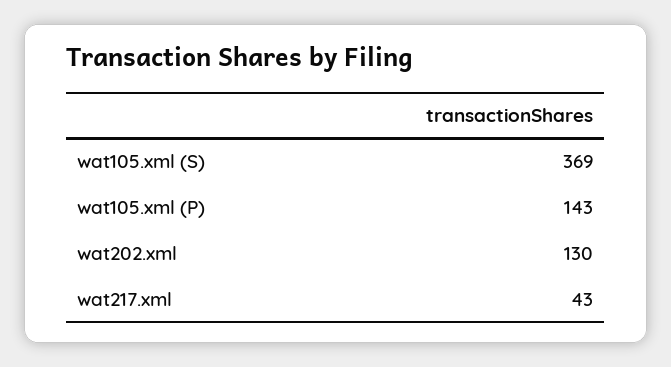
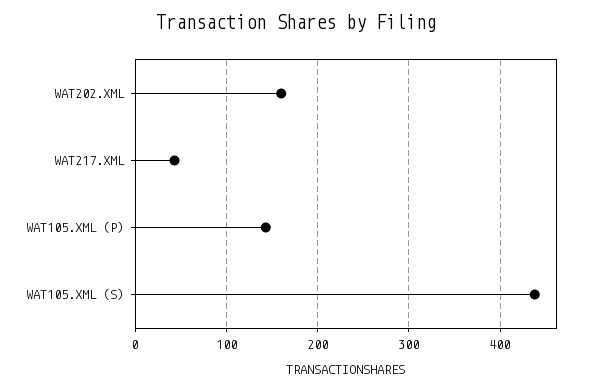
  {
-   "wat105.xml (S)": 369,
+   "wat105.xml (S)": 440,
    "wat105.xml (P)": 143,
-   "wat202.xml": 130,
+   "wat202.xml": 160,
    "wat217.xml": 43
  }

